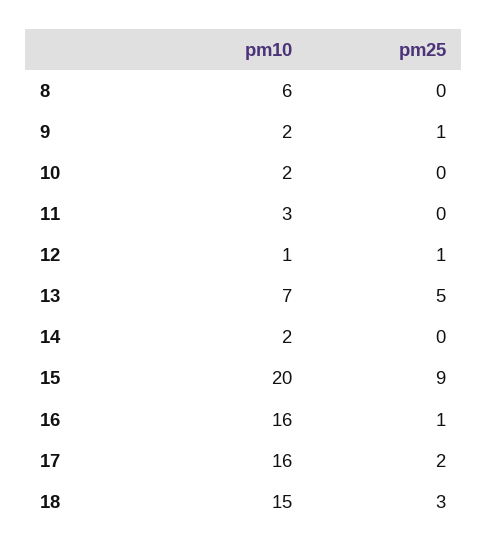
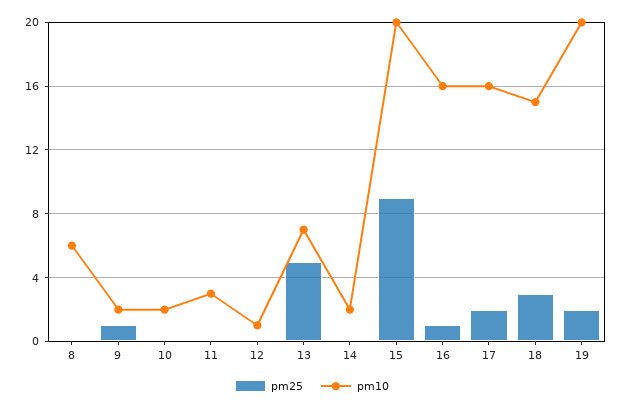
  {
    "pm10": {
      "8": 6,
      "9": 2,
      "10": 2,
      "11": 3,
      "12": 1,
      "13": 7,
      "14": 2,
      "15": 20,
      "16": 16,
      "17": 16,
-     "18": 15
+     "18": 15,
+     "19": 20
    },
    "pm25": {
      "8": 0,
      "9": 1,
      "10": 0,
      "11": 0,
-     "12": 1,
+     "12": 0,
      "13": 5,
      "14": 0,
      "15": 9,
      "16": 1,
      "17": 2,
-     "18": 3
+     "18": 3,
+     "19": 2
    }
  }

